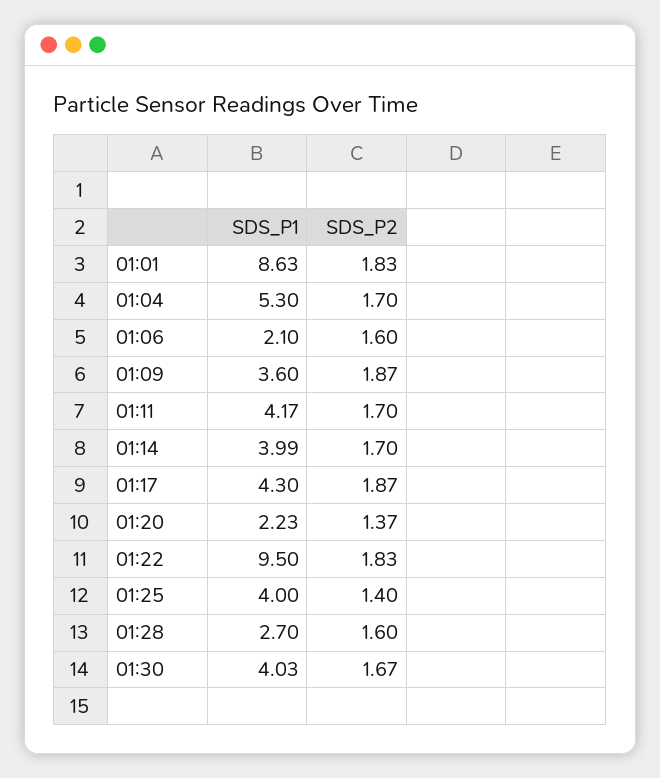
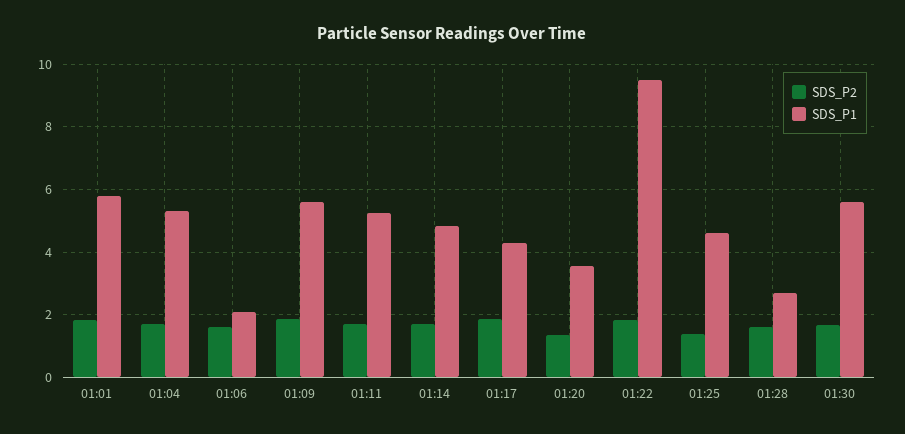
  {
    "SDS_P1": {
-     "01:01": 8.63,
+     "01:01": 5.8,
      "01:04": 5.3,
      "01:06": 2.1,
-     "01:09": 3.6,
+     "01:09": 5.6,
-     "01:11": 4.17,
+     "01:11": 5.2,
-     "01:14": 3.99,
+     "01:14": 4.8,
      "01:17": 4.3,
-     "01:20": 2.23,
+     "01:20": 3.6,
      "01:22": 9.5,
-     "01:25": 4,
+     "01:25": 4.6,
      "01:28": 2.7,
-     "01:30": 4.03
+     "01:30": 5.6
    },
    "SDS_P2": {
      "01:01": 1.83,
      "01:04": 1.7,
      "01:06": 1.6,
      "01:09": 1.87,
      "01:11": 1.7,
      "01:14": 1.7,
      "01:17": 1.87,
      "01:20": 1.37,
      "01:22": 1.83,
      "01:25": 1.4,
      "01:28": 1.6,
      "01:30": 1.67
    }
  }

